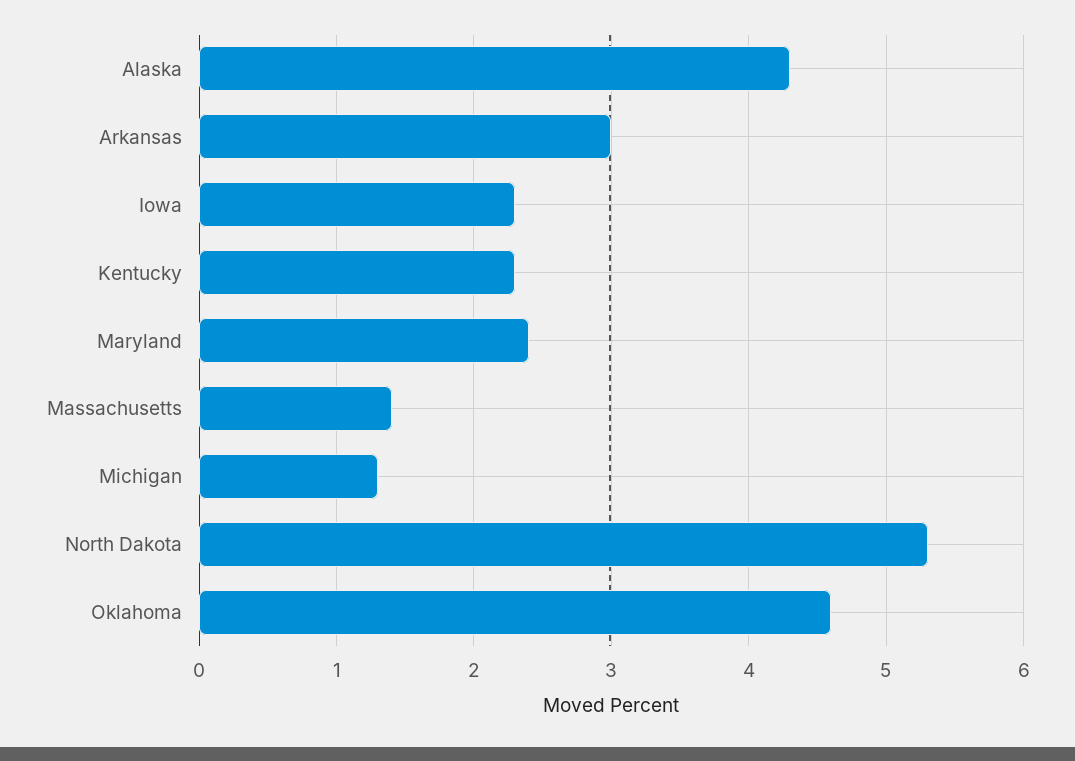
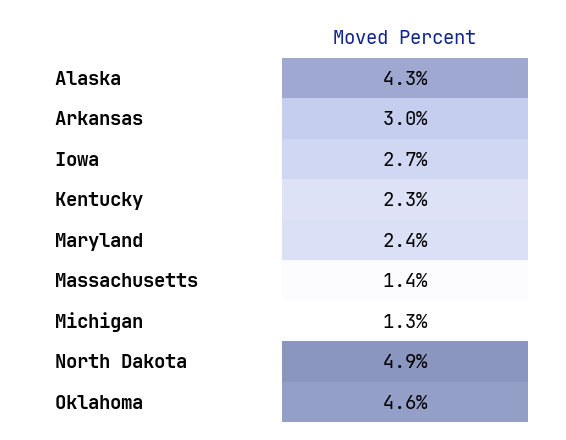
  {
    "Alaska": 4.3,
    "Arkansas": 3,
-   "Iowa": 2.3,
+   "Iowa": 2.7,
    "Kentucky": 2.3,
    "Maryland": 2.4,
    "Massachusetts": 1.4,
    "Michigan": 1.3,
-   "North Dakota": 5.3,
+   "North Dakota": 4.9,
    "Oklahoma": 4.6
  }

